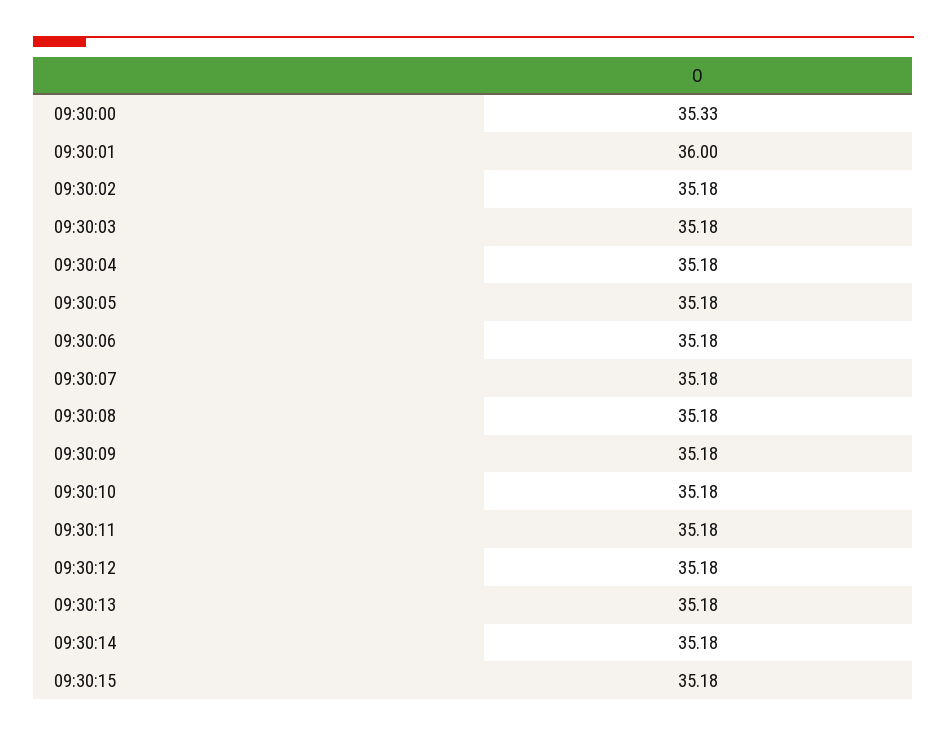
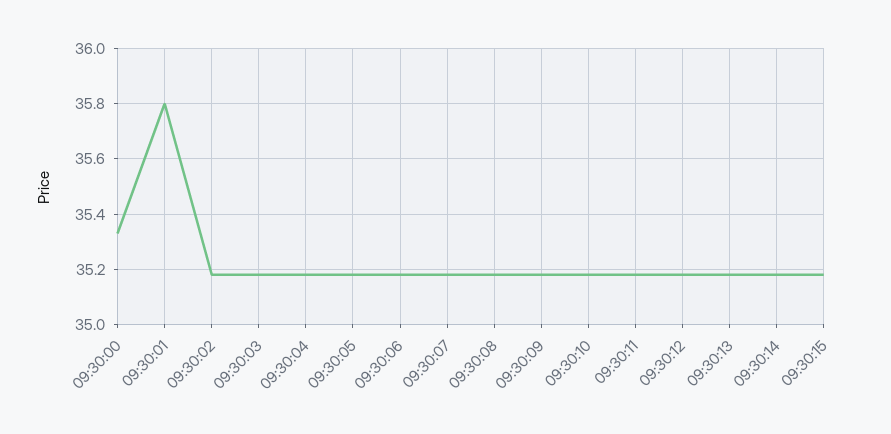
  {
    "09:30:00": 35.33,
-   "09:30:01": 36,
+   "09:30:01": 35.8,
    "09:30:02": 35.18,
    "09:30:03": 35.18,
    "09:30:04": 35.18,
    "09:30:05": 35.18,
    "09:30:06": 35.18,
    "09:30:07": 35.18,
    "09:30:08": 35.18,
    "09:30:09": 35.18,
    "09:30:10": 35.18,
    "09:30:11": 35.18,
    "09:30:12": 35.18,
    "09:30:13": 35.18,
    "09:30:14": 35.18,
    "09:30:15": 35.18
  }

